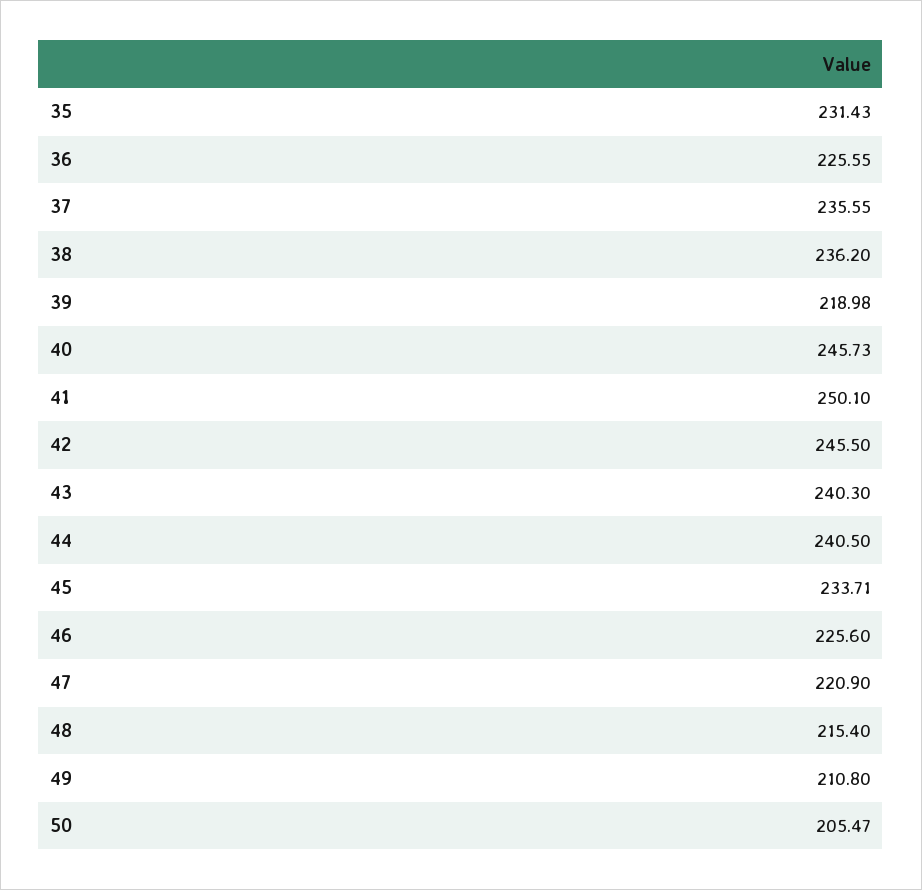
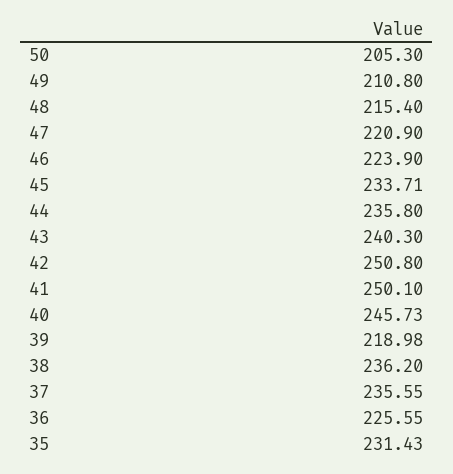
  {
    "35": 231.43,
    "36": 225.55,
    "37": 235.55,
    "38": 236.2,
    "39": 218.98,
    "40": 245.73,
    "41": 250.1,
-   "42": 245.5,
+   "42": 250.8,
    "43": 240.3,
-   "44": 240.5,
+   "44": 235.8,
    "45": 233.71,
-   "46": 225.6,
+   "46": 223.9,
    "47": 220.9,
    "48": 215.4,
    "49": 210.8,
-   "50": 205.47
+   "50": 205.3
  }

